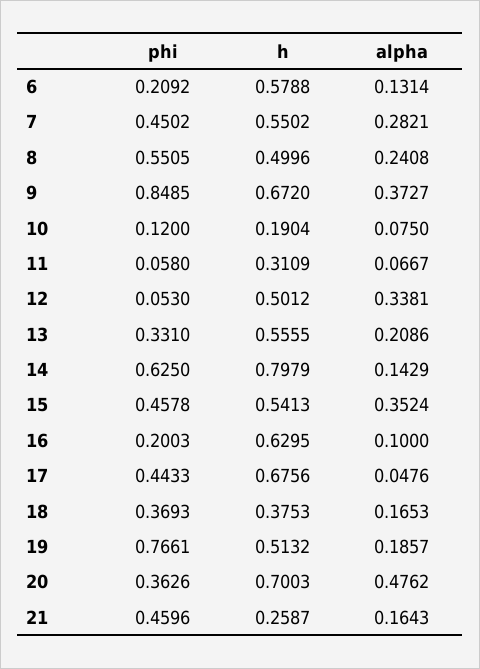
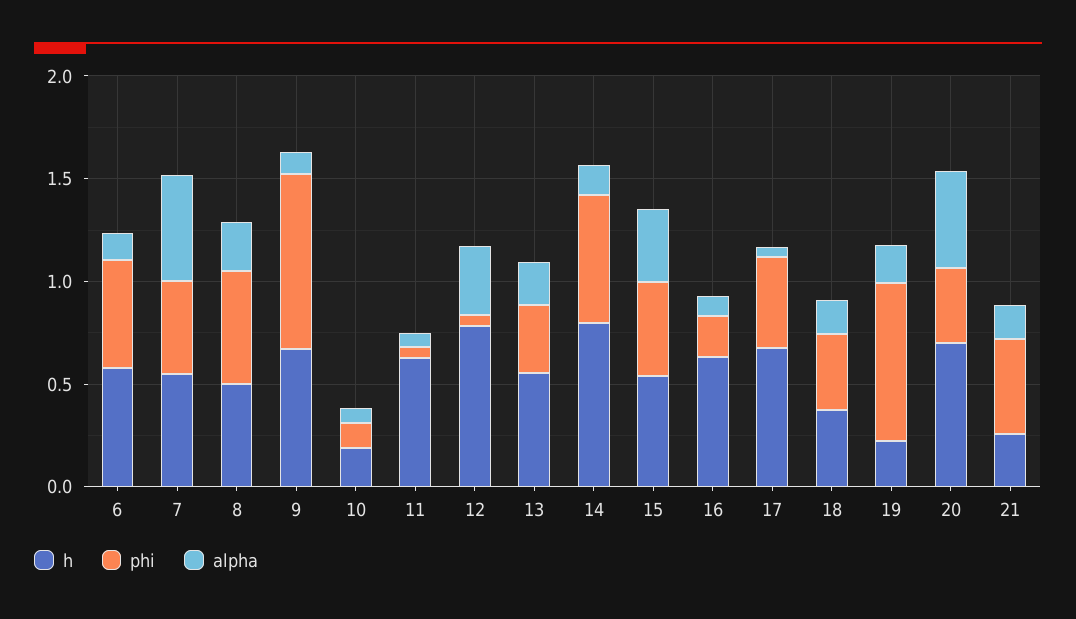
  {
    "phi": {
-     "6": 0.2092,
+     "6": 0.5,
      "7": 0.4502,
      "8": 0.5505,
      "9": 0.8485,
      "10": 0.12,
      "11": 0.058,
      "12": 0.053,
      "13": 0.331,
      "14": 0.625,
      "15": 0.4578,
      "16": 0.2003,
      "17": 0.4433,
      "18": 0.3693,
      "19": 0.7661,
      "20": 0.3626,
      "21": 0.4596
    },
    "h": {
      "6": 0.5788,
      "7": 0.5502,
      "8": 0.4996,
      "9": 0.672,
      "10": 0.1904,
-     "11": 0.3109,
+     "11": 0.6,
-     "12": 0.5012,
+     "12": 0.8,
      "13": 0.5555,
      "14": 0.7979,
      "15": 0.5413,
      "16": 0.6295,
      "17": 0.6756,
      "18": 0.3753,
-     "19": 0.5132,
+     "19": 0.2,
      "20": 0.7003,
      "21": 0.2587
    },
    "alpha": {
      "6": 0.1314,
-     "7": 0.2821,
+     "7": 0.5,
      "8": 0.2408,
-     "9": 0.3727,
+     "9": 0.1,
      "10": 0.075,
      "11": 0.0667,
      "12": 0.3381,
      "13": 0.2086,
      "14": 0.1429,
      "15": 0.3524,
      "16": 0.1,
      "17": 0.0476,
      "18": 0.1653,
      "19": 0.1857,
      "20": 0.4762,
      "21": 0.1643
    }
  }

